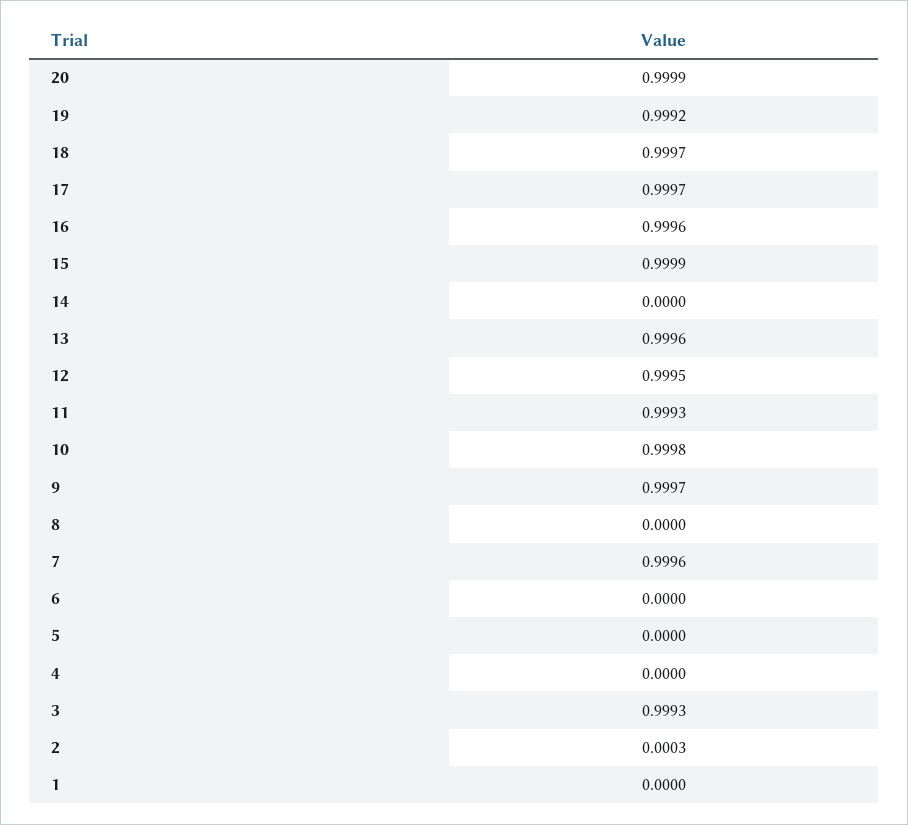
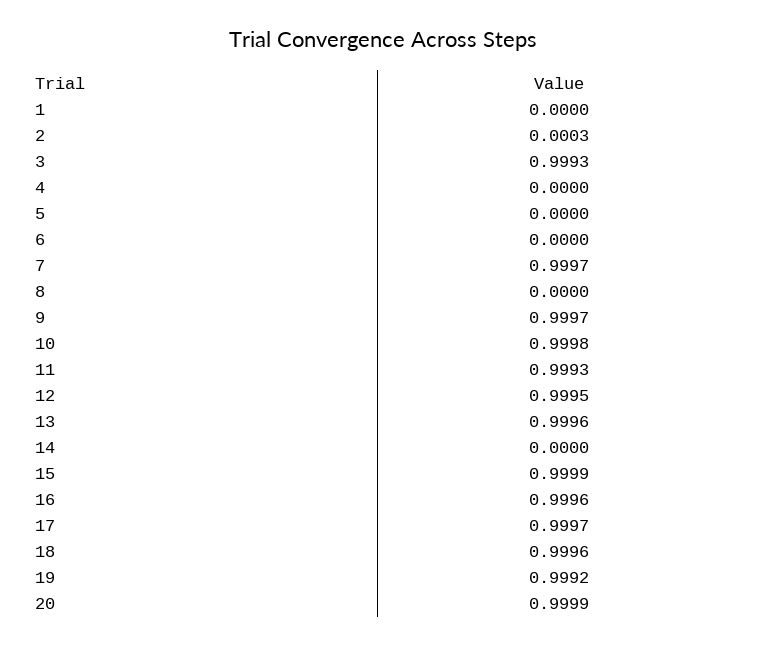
  {
    "20": 0.9999,
    "19": 0.9992,
-   "18": 0.9997,
+   "18": 0.9996,
    "17": 0.9997,
    "16": 0.9996,
    "15": 0.9999,
    "14": 0,
    "13": 0.9996,
    "12": 0.9995,
    "11": 0.9993,
    "10": 0.9998,
    "9": 0.9997,
    "8": 0,
-   "7": 0.9996,
+   "7": 0.9997,
    "6": 0,
    "5": 0,
    "4": 0,
    "3": 0.9993,
    "2": 0.0003,
    "1": 0
  }

